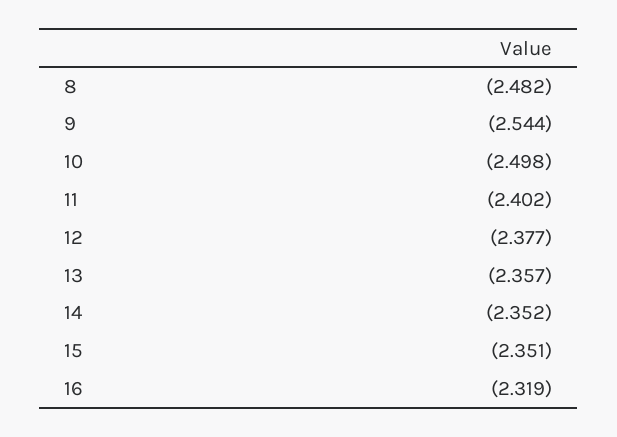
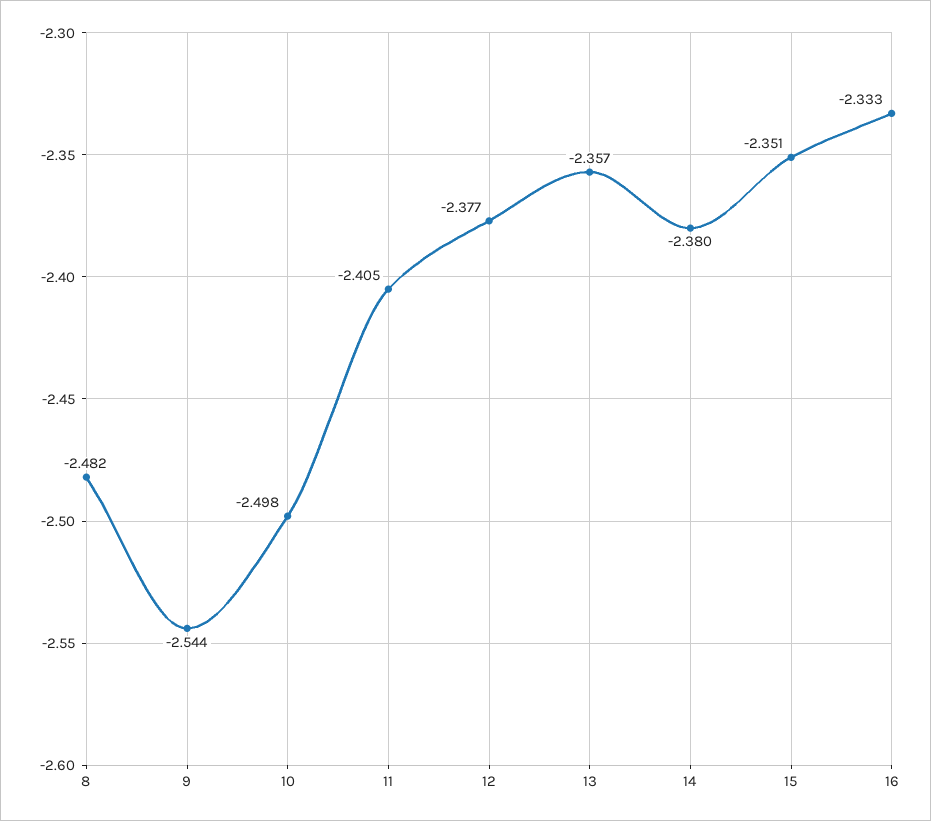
  {
    "8": -2.482,
    "9": -2.544,
    "10": -2.498,
-   "11": -2.402,
+   "11": -2.405,
    "12": -2.377,
    "13": -2.357,
-   "14": -2.352,
+   "14": -2.38,
    "15": -2.351,
-   "16": -2.319
+   "16": -2.333
  }

